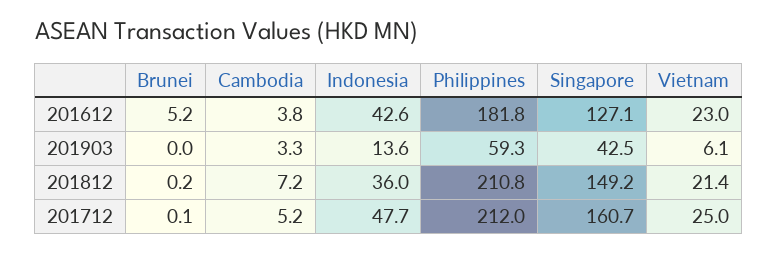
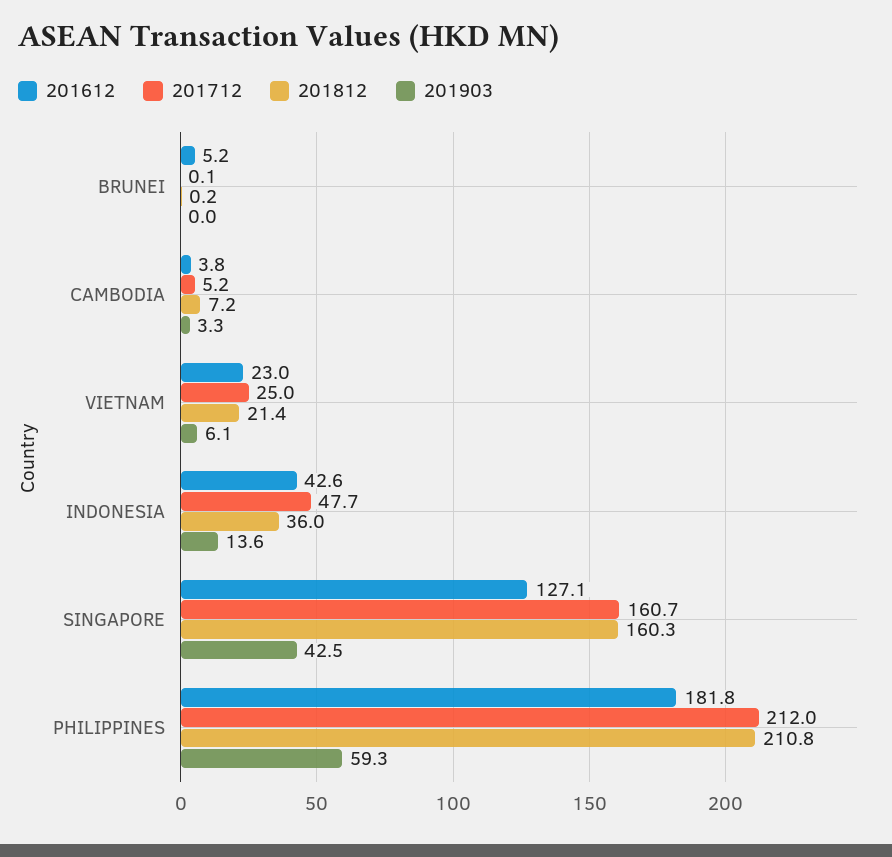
  {
    "201612": {
      "Brunei": 5.2,
      "Cambodia": 3.8,
      "Indonesia": 42.6,
      "Philippines": 181.8,
      "Singapore": 127.1,
      "Vietnam": 23
    },
    "201903": {
      "Brunei": 0,
      "Cambodia": 3.3,
      "Indonesia": 13.6,
      "Philippines": 59.3,
      "Singapore": 42.5,
      "Vietnam": 6.1
    },
    "201812": {
      "Brunei": 0.2,
      "Cambodia": 7.2,
      "Indonesia": 36,
      "Philippines": 210.8,
-     "Singapore": 149.2,
+     "Singapore": 160.3,
      "Vietnam": 21.4
    },
    "201712": {
      "Brunei": 0.1,
      "Cambodia": 5.2,
      "Indonesia": 47.7,
      "Philippines": 212,
      "Singapore": 160.7,
      "Vietnam": 25
    }
  }

